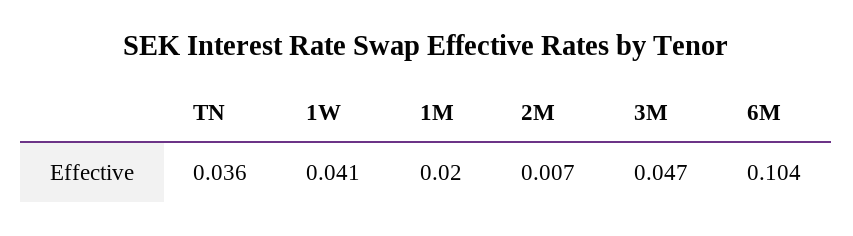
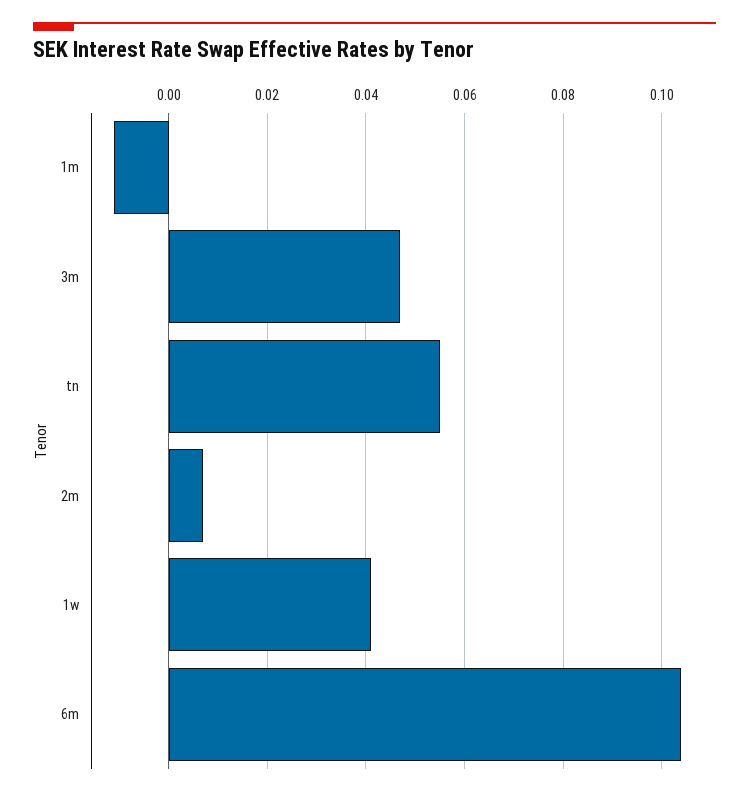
  {
-   "TN": 0.036,
+   "TN": 0.055,
    "1W": 0.041,
-   "1M": 0.02,
+   "1M": -0.01,
    "2M": 0.007,
    "3M": 0.047,
    "6M": 0.104
  }

